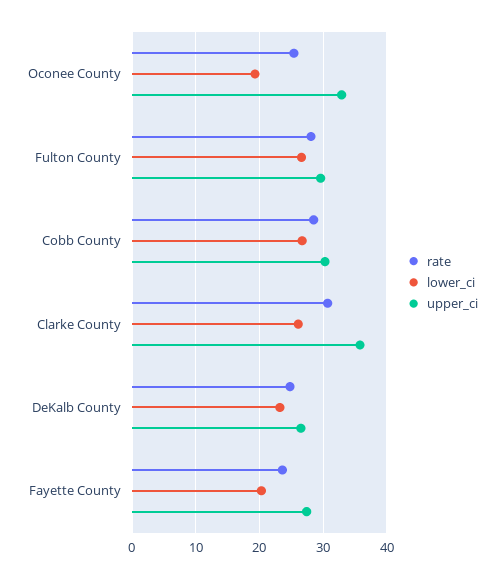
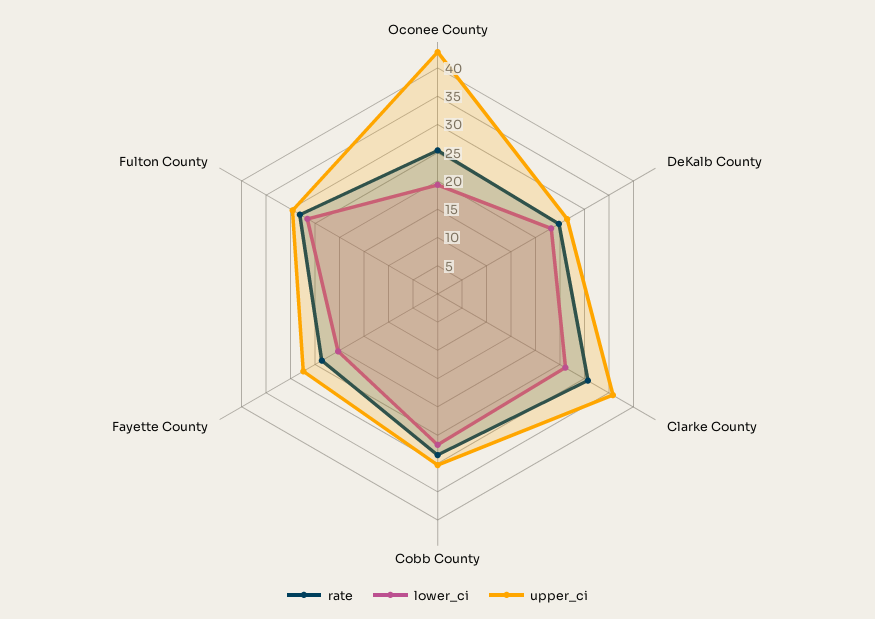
  {
    "rate": {
      "Oconee County": 25,
      "Fulton County": 28,
      "Cobb County": 29,
      "Clarke County": 31,
      "DeKalb County": 25,
      "Fayette County": 24
    },
    "lower_ci": {
      "Oconee County": 19,
      "Fulton County": 27,
      "Cobb County": 27,
      "Clarke County": 26,
      "DeKalb County": 23,
      "Fayette County": 20
    },
    "upper_ci": {
-     "Oconee County": 33,
+     "Oconee County": 42.5,
      "Fulton County": 30,
      "Cobb County": 30,
      "Clarke County": 36,
      "DeKalb County": 27,
      "Fayette County": 27
    }
  }

